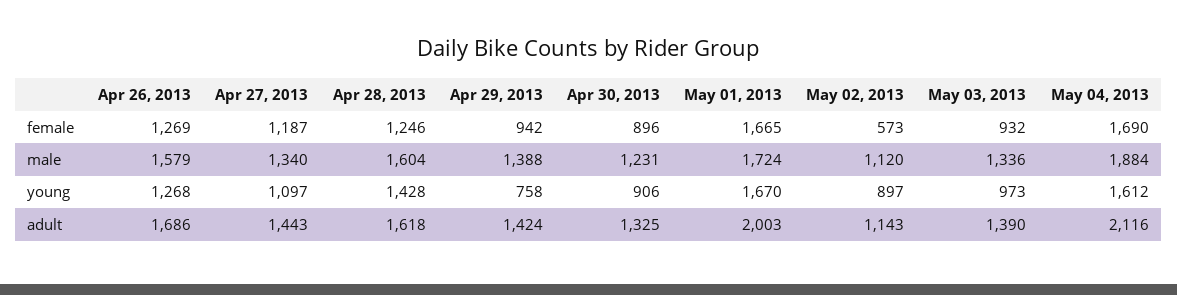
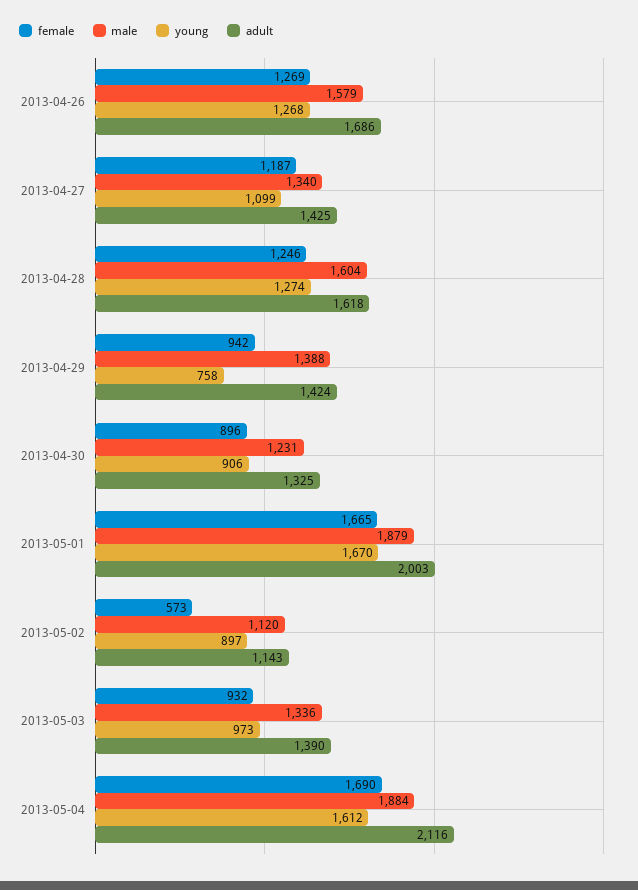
  {
    "female": {
      "Apr 26, 2013": 1269,
      "Apr 27, 2013": 1187,
      "Apr 28, 2013": 1246,
      "Apr 29, 2013": 942,
      "Apr 30, 2013": 896,
      "May 01, 2013": 1665,
      "May 02, 2013": 573,
      "May 03, 2013": 932,
      "May 04, 2013": 1690
    },
    "male": {
      "Apr 26, 2013": 1579,
      "Apr 27, 2013": 1340,
      "Apr 28, 2013": 1604,
      "Apr 29, 2013": 1388,
      "Apr 30, 2013": 1231,
-     "May 01, 2013": 1724,
+     "May 01, 2013": 1879,
      "May 02, 2013": 1120,
      "May 03, 2013": 1336,
      "May 04, 2013": 1884
    },
    "young": {
      "Apr 26, 2013": 1268,
-     "Apr 27, 2013": 1097,
+     "Apr 27, 2013": 1099,
-     "Apr 28, 2013": 1428,
+     "Apr 28, 2013": 1274,
      "Apr 29, 2013": 758,
      "Apr 30, 2013": 906,
      "May 01, 2013": 1670,
      "May 02, 2013": 897,
      "May 03, 2013": 973,
      "May 04, 2013": 1612
    },
    "adult": {
      "Apr 26, 2013": 1686,
-     "Apr 27, 2013": 1443,
+     "Apr 27, 2013": 1425,
      "Apr 28, 2013": 1618,
      "Apr 29, 2013": 1424,
      "Apr 30, 2013": 1325,
      "May 01, 2013": 2003,
      "May 02, 2013": 1143,
      "May 03, 2013": 1390,
      "May 04, 2013": 2116
    }
  }

